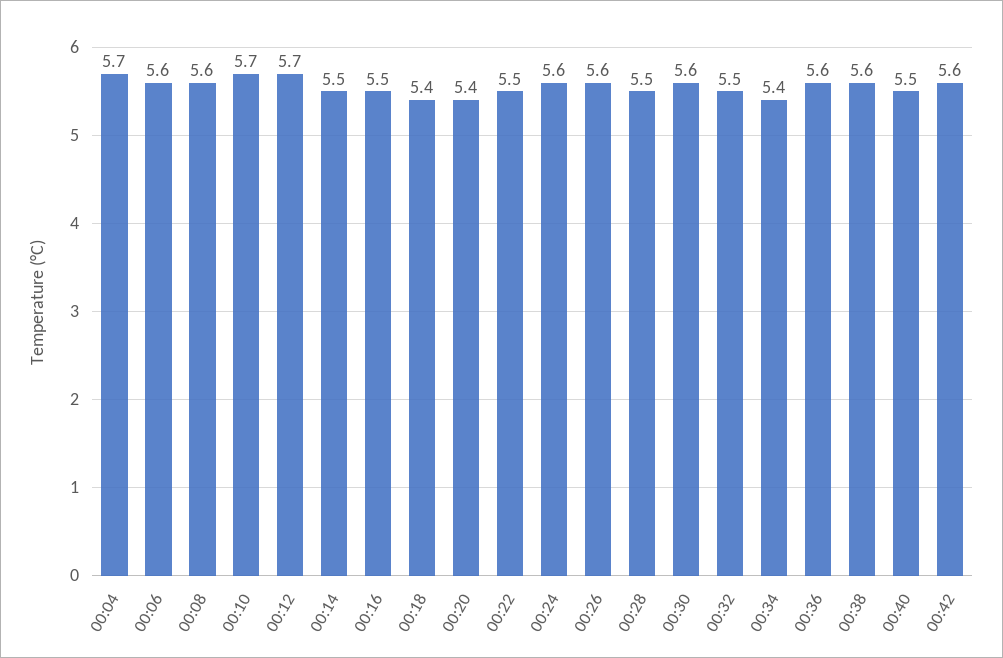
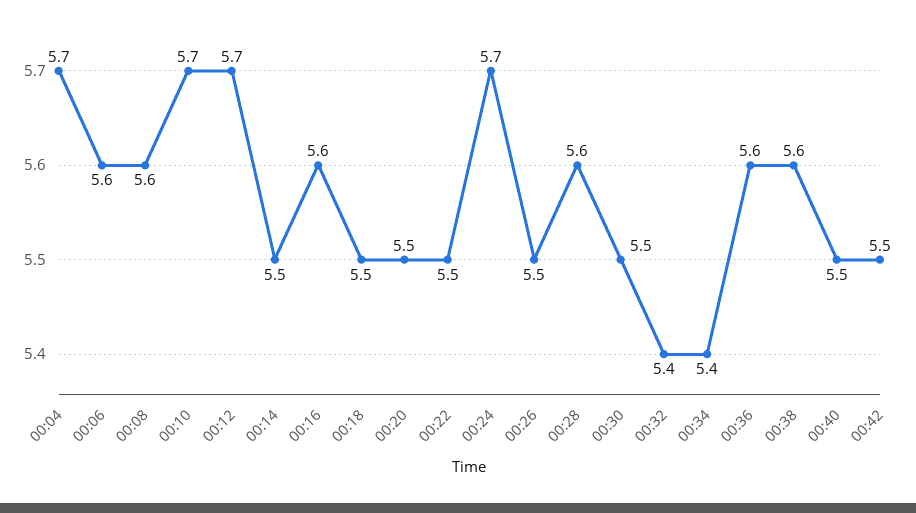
  {
    "00:04": 5.7,
    "00:06": 5.6,
    "00:08": 5.6,
    "00:10": 5.7,
    "00:12": 5.7,
    "00:14": 5.5,
-   "00:16": 5.5,
+   "00:16": 5.6,
-   "00:18": 5.4,
+   "00:18": 5.5,
-   "00:20": 5.4,
+   "00:20": 5.5,
    "00:22": 5.5,
-   "00:24": 5.6,
+   "00:24": 5.7,
-   "00:26": 5.6,
+   "00:26": 5.5,
-   "00:28": 5.5,
+   "00:28": 5.6,
-   "00:30": 5.6,
+   "00:30": 5.5,
-   "00:32": 5.5,
+   "00:32": 5.4,
    "00:34": 5.4,
    "00:36": 5.6,
    "00:38": 5.6,
    "00:40": 5.5,
-   "00:42": 5.6
+   "00:42": 5.5
  }

